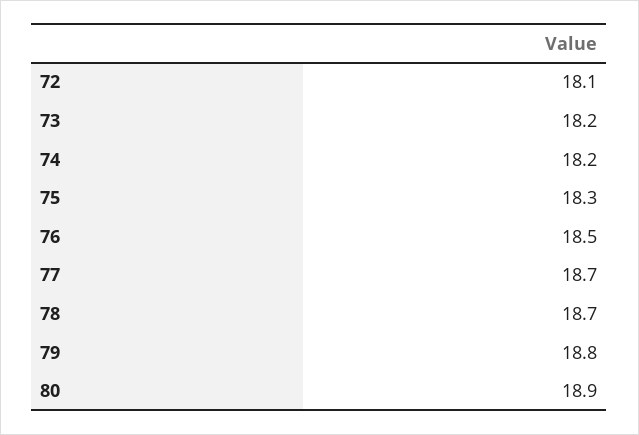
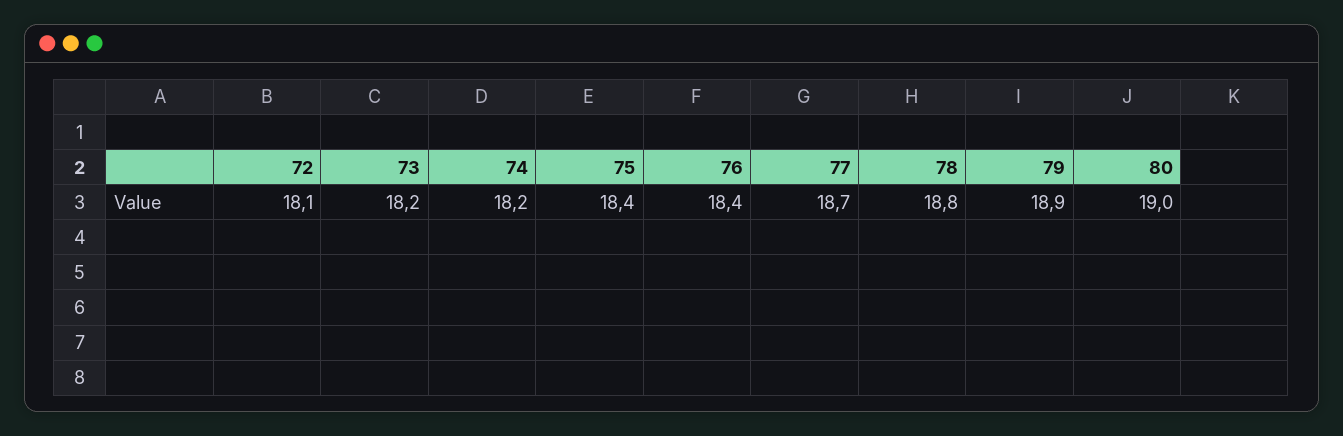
  {
    "72": 18.1,
    "73": 18.2,
    "74": 18.2,
-   "75": 18.3,
+   "75": 18.4,
-   "76": 18.5,
+   "76": 18.4,
    "77": 18.7,
-   "78": 18.7,
+   "78": 18.8,
-   "79": 18.8,
+   "79": 18.9,
-   "80": 18.9
+   "80": 19
  }

